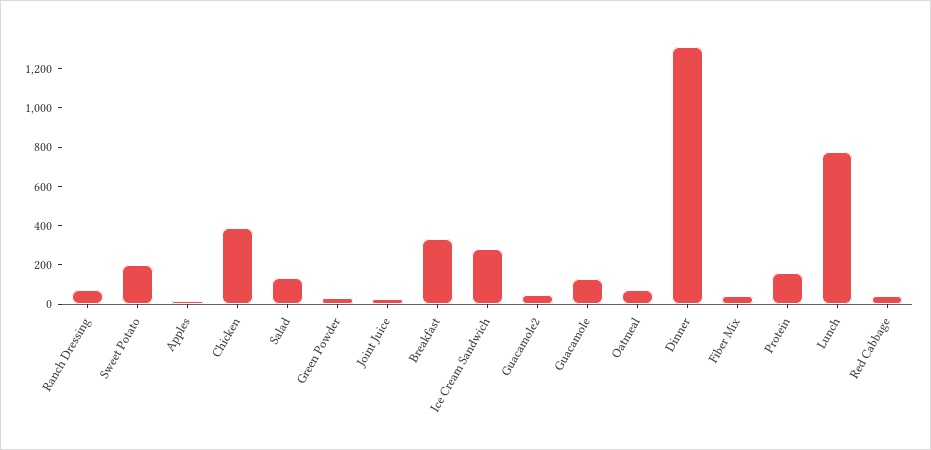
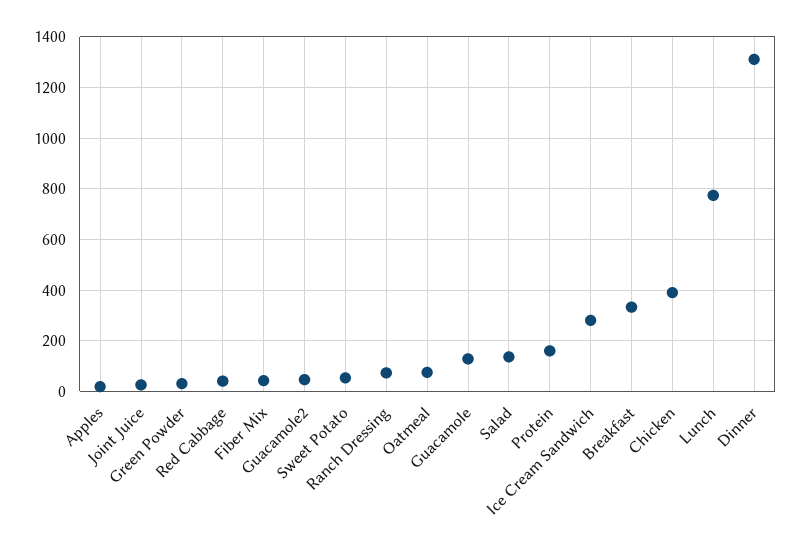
  {
    "Ranch Dressing": 75,
-   "Sweet Potato": 200,
+   "Sweet Potato": 50,
    "Apples": 25,
    "Chicken": 400,
    "Salad": 125,
    "Green Powder": 25,
    "Joint Juice": 25,
    "Breakfast": 325,
    "Ice Cream Sandwich": 275,
    "Guacamole2": 50,
    "Guacamole": 125,
    "Oatmeal": 75,
    "Dinner": 1300,
    "Fiber Mix": 50,
    "Protein": 150,
    "Lunch": 775,
    "Red Cabbage": 50
  }

